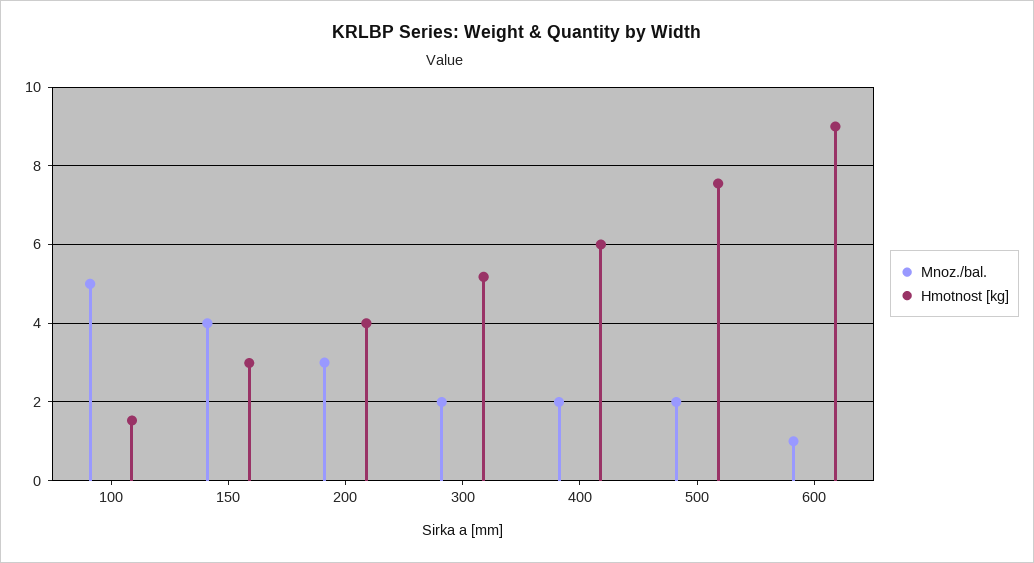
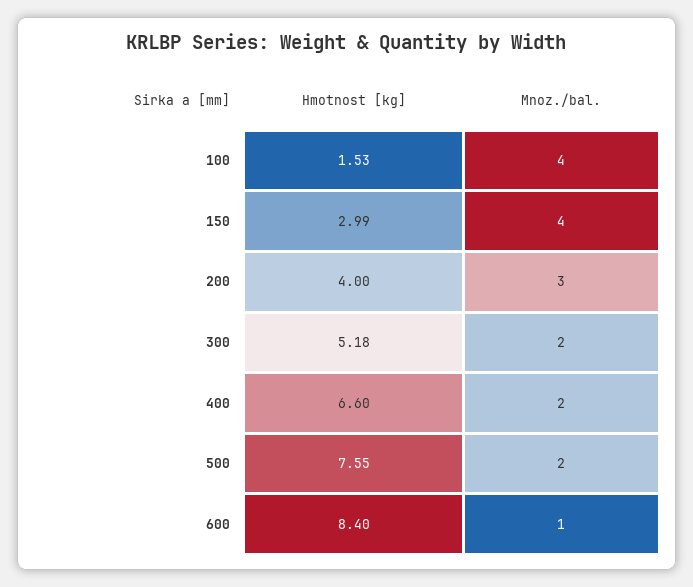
  {
    "Mnoz./bal.": {
-     "100": 5,
+     "100": 4,
      "150": 4,
      "200": 3,
      "300": 2,
      "400": 2,
      "500": 2,
      "600": 1
    },
    "Hmotnost [kg]": {
      "100": 1.53,
      "150": 2.99,
      "200": 4,
      "300": 5.18,
-     "400": 6,
+     "400": 6.6,
      "500": 7.55,
-     "600": 9
+     "600": 8.4
    }
  }

